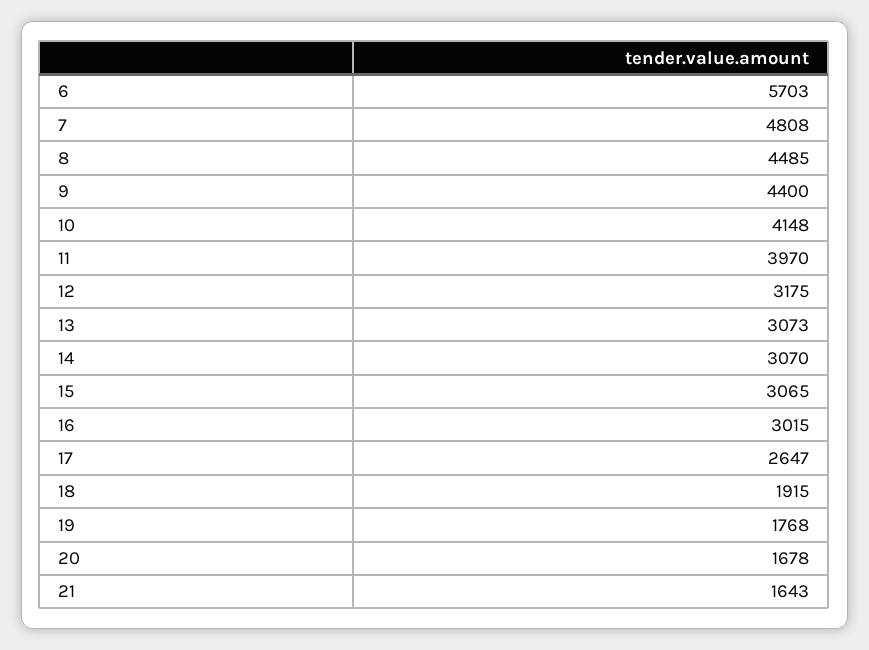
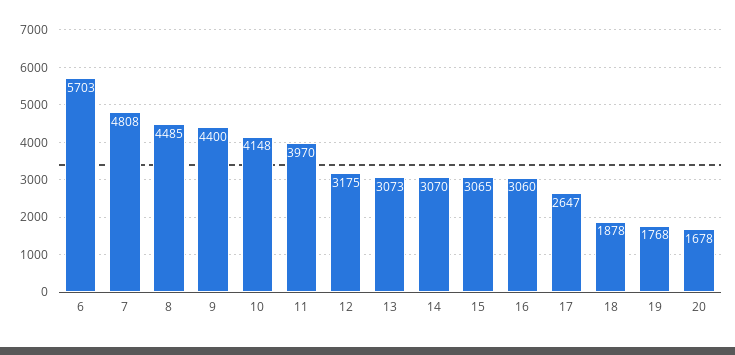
  {
    "6": 5703,
    "7": 4808,
    "8": 4485,
    "9": 4400,
    "10": 4148,
    "11": 3970,
    "12": 3175,
    "13": 3073,
    "14": 3070,
    "15": 3065,
-   "16": 3015,
+   "16": 3060,
    "17": 2647,
-   "18": 1915,
+   "18": 1878,
    "19": 1768,
-   "20": 1678,
+   "20": 1678
-   "21": 1643
  }

